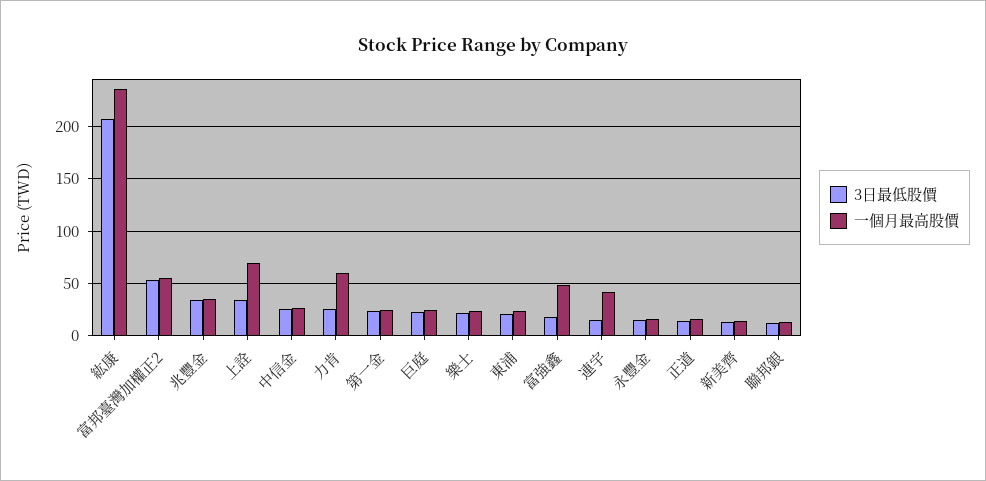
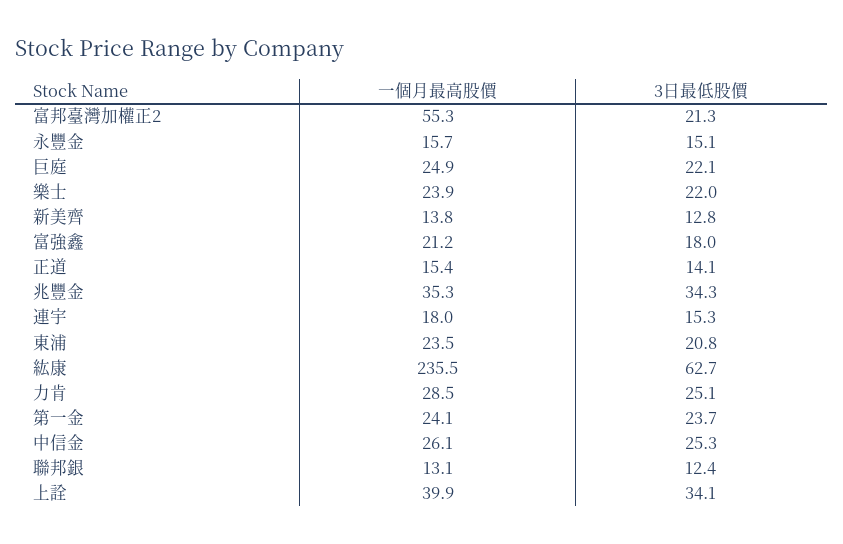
  {
    "3日最低股價": {
-     "紘康": 210,
+     "紘康": 62.7,
-     "富邦臺灣加權正2": 50,
+     "富邦臺灣加權正2": 21.3,
      "兆豐金": 34.3,
      "上詮": 34.1,
      "中信金": 25.3,
      "力肯": 25.1,
      "第一金": 23.7,
      "巨庭": 22.1,
      "樂士": 22,
      "東浦": 20.8,
      "富強鑫": 18,
      "連宇": 15.3,
      "永豐金": 15.1,
      "正道": 14.1,
      "新美齊": 12.8,
      "聯邦銀": 12.4
    },
    "一個月最高股價": {
      "紘康": 235.5,
      "富邦臺灣加權正2": 55.3,
      "兆豐金": 35.3,
-     "上詮": 70,
+     "上詮": 39.9,
      "中信金": 26.1,
-     "力肯": 60,
+     "力肯": 28.5,
      "第一金": 24.1,
      "巨庭": 24.9,
      "樂士": 23.9,
      "東浦": 23.5,
-     "富強鑫": 50,
+     "富強鑫": 21.2,
-     "連宇": 40,
+     "連宇": 18,
      "永豐金": 15.7,
      "正道": 15.4,
      "新美齊": 13.8,
      "聯邦銀": 13.1
    }
  }

